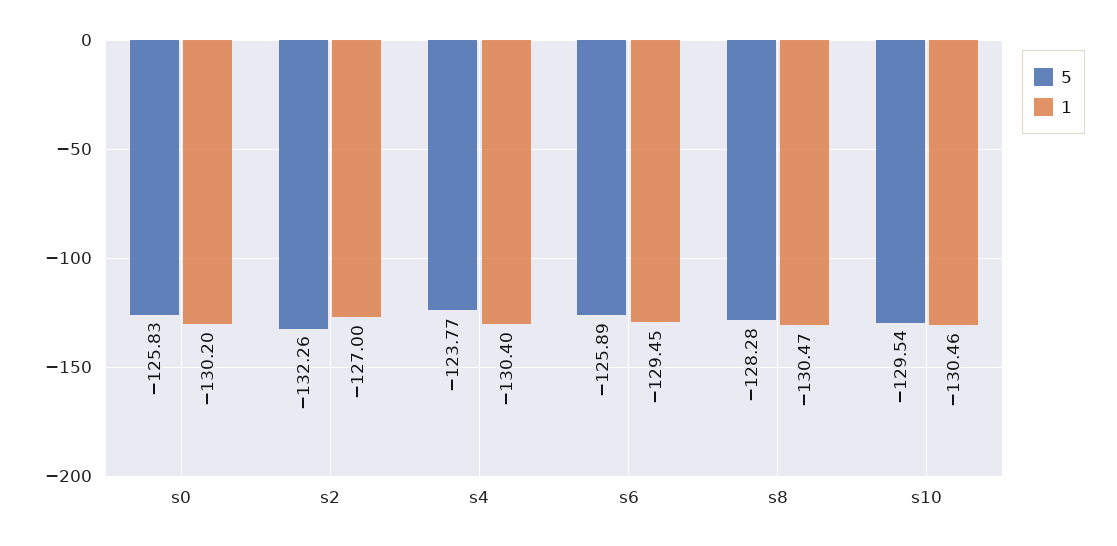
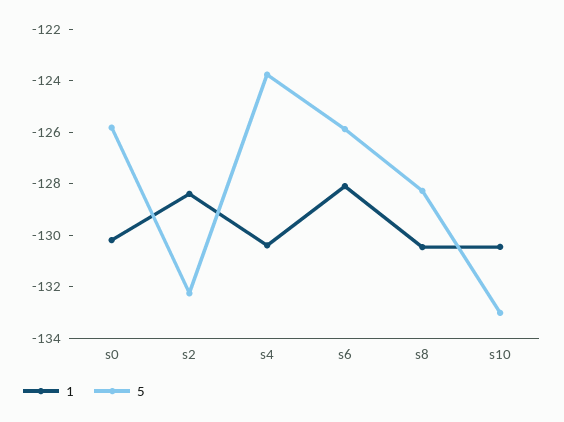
  {
    "5": {
      "s0": -125.83,
      "s2": -132.26,
      "s4": -123.77,
      "s6": -125.89,
      "s8": -128.28,
-     "s10": -129.54
+     "s10": -133
    },
    "1": {
      "s0": -130.2,
-     "s2": -127,
+     "s2": -128.5,
      "s4": -130.4,
-     "s6": -129.45,
+     "s6": -128,
      "s8": -130.47,
      "s10": -130.46
    }
  }

